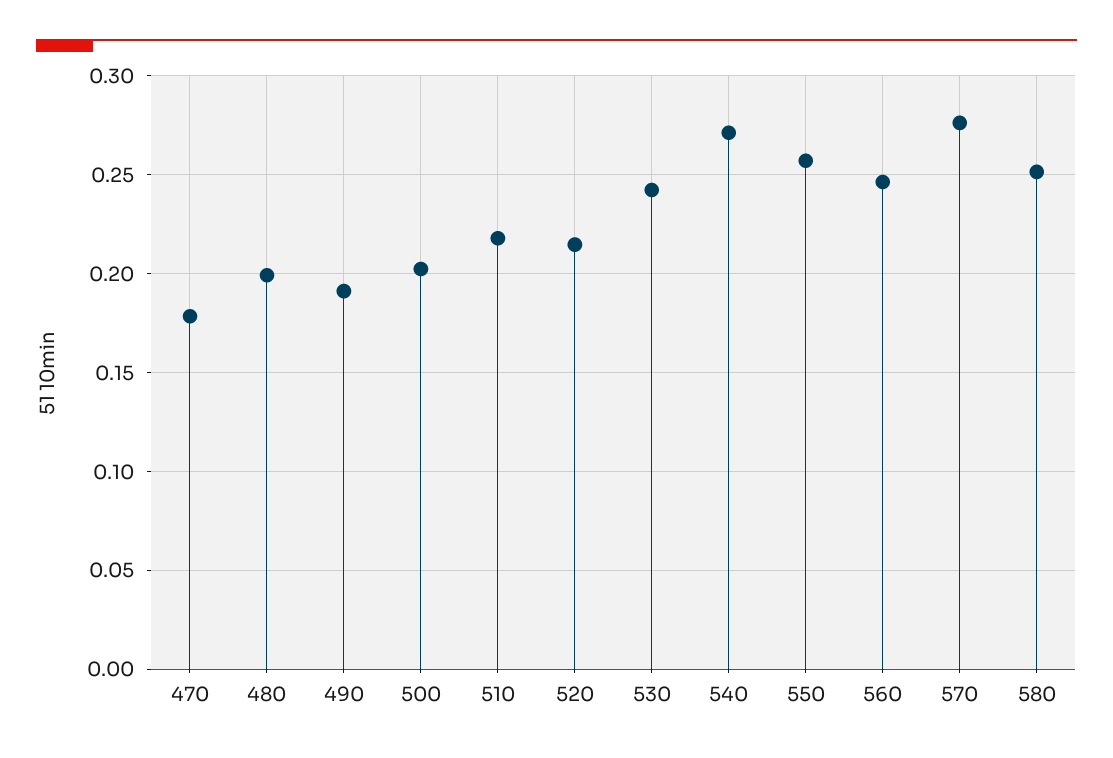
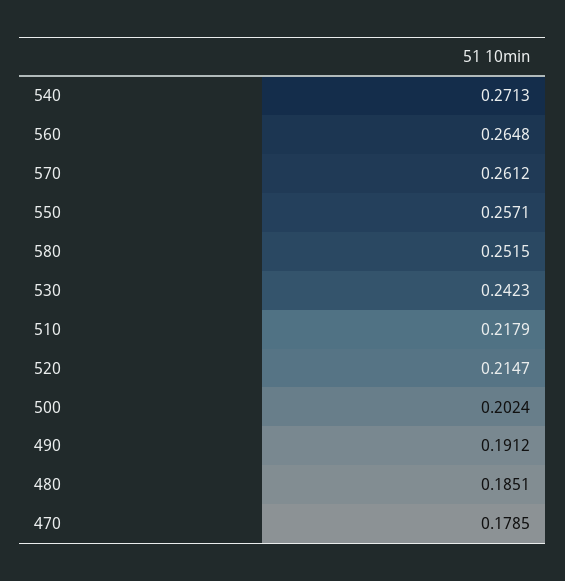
  {
    "470": 0.1785,
-   "480": 0.2,
+   "480": 0.1851,
    "490": 0.1912,
    "500": 0.2024,
    "510": 0.2179,
    "520": 0.2147,
    "530": 0.2423,
    "540": 0.2713,
    "550": 0.2571,
-   "560": 0.245,
+   "560": 0.2648,
-   "570": 0.275,
+   "570": 0.2612,
    "580": 0.2515
  }

